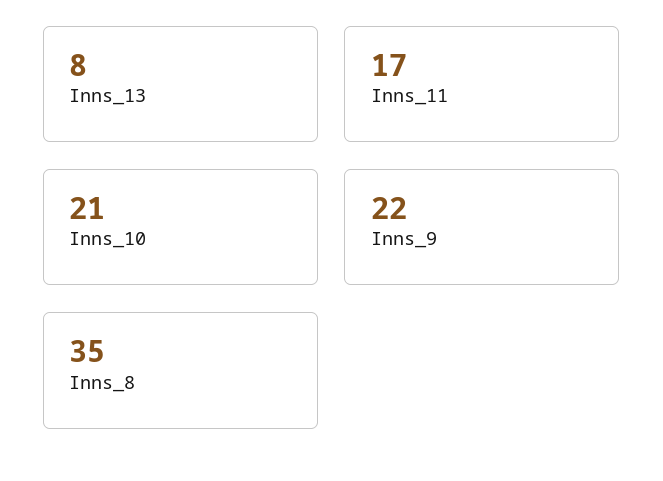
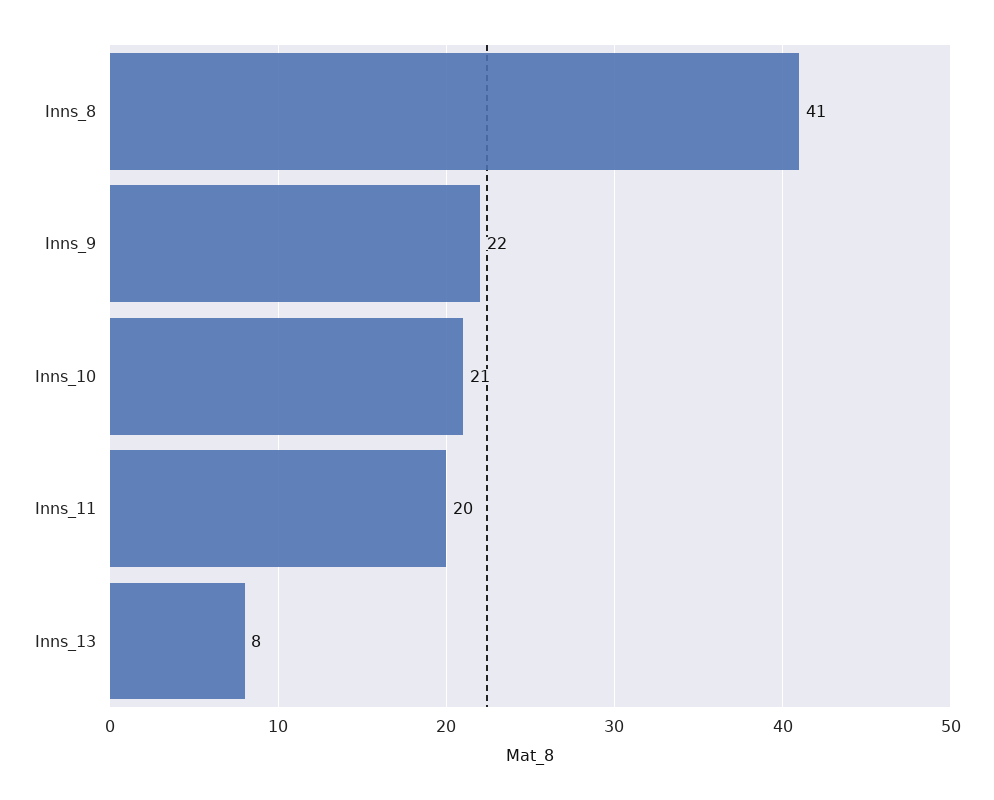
  {
    "Inns_13": 8,
-   "Inns_11": 17,
+   "Inns_11": 20,
    "Inns_10": 21,
    "Inns_9": 22,
-   "Inns_8": 35
+   "Inns_8": 41
  }

